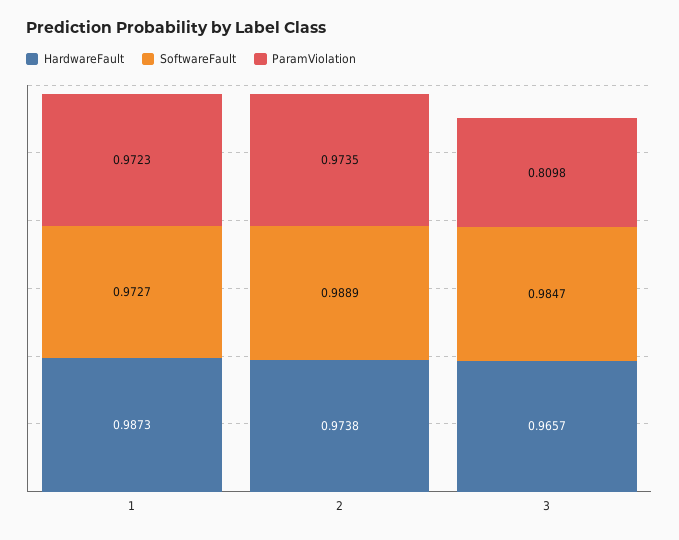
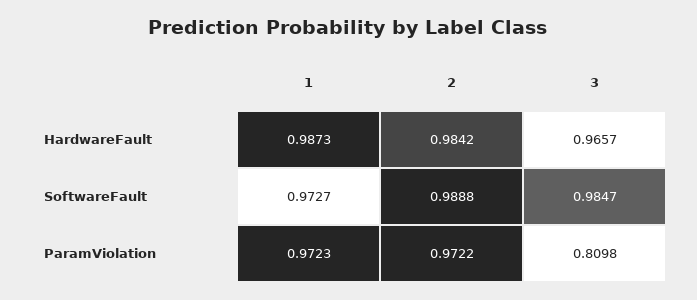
  {
    "HardwareFault": {
      "1": 0.9873,
-     "2": 0.9738,
+     "2": 0.9842,
      "3": 0.9657
    },
    "SoftwareFault": {
      "1": 0.9727,
-     "2": 0.9889,
+     "2": 0.9888,
      "3": 0.9847
    },
    "ParamViolation": {
      "1": 0.9723,
-     "2": 0.9735,
+     "2": 0.9722,
      "3": 0.8098
    }
  }

